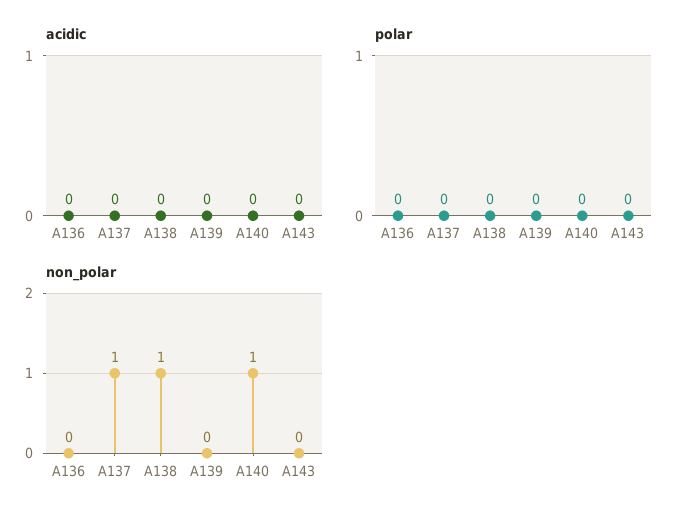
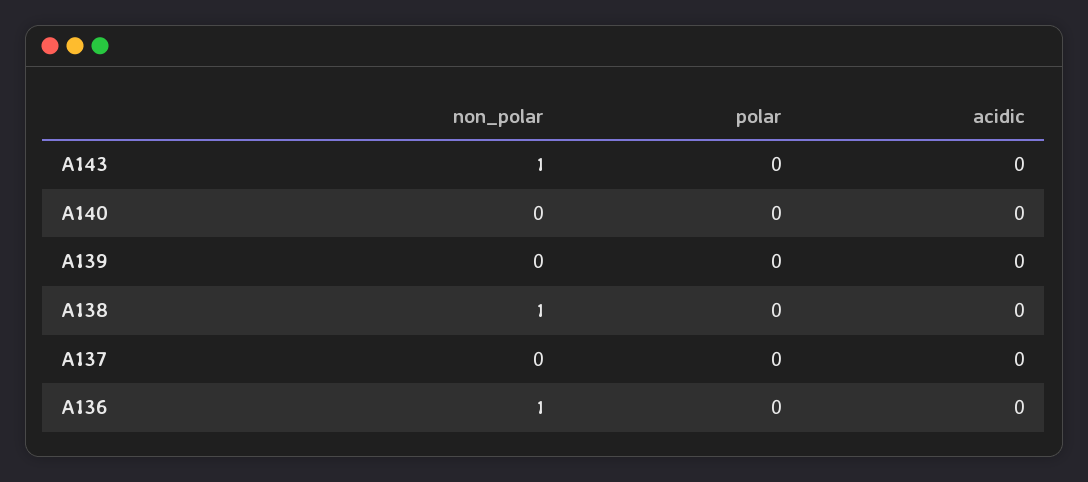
  {
    "acidic": {
      "A136": 0,
      "A137": 0,
      "A138": 0,
      "A139": 0,
      "A140": 0,
      "A143": 0
    },
    "polar": {
      "A136": 0,
      "A137": 0,
      "A138": 0,
      "A139": 0,
      "A140": 0,
      "A143": 0
    },
    "non_polar": {
-     "A136": 0,
+     "A136": 1,
-     "A137": 1,
+     "A137": 0,
      "A138": 1,
      "A139": 0,
-     "A140": 1,
+     "A140": 0,
-     "A143": 0
+     "A143": 1
    }
  }

